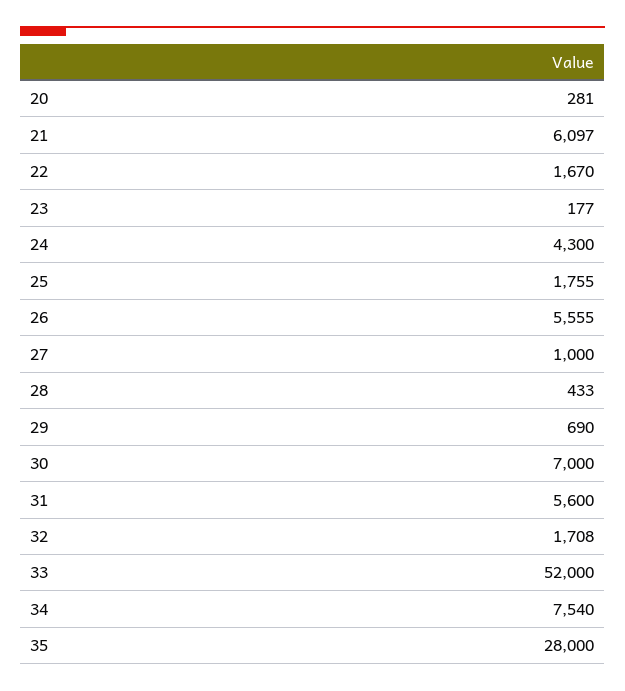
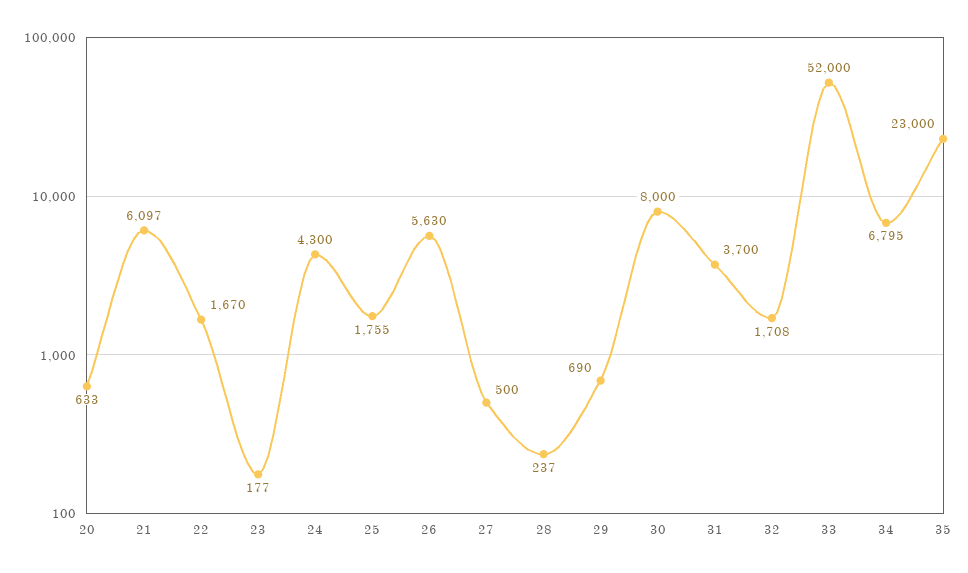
  {
-   "20": 281,
+   "20": 633,
    "21": 6097,
    "22": 1670,
    "23": 177,
    "24": 4300,
    "25": 1755,
-   "26": 5555,
+   "26": 5630,
-   "27": 1000,
+   "27": 500,
-   "28": 433,
+   "28": 237,
    "29": 690,
-   "30": 7000,
+   "30": 8000,
-   "31": 5600,
+   "31": 3700,
    "32": 1708,
    "33": 52000,
-   "34": 7540,
+   "34": 6795,
-   "35": 28000
+   "35": 23000
  }

